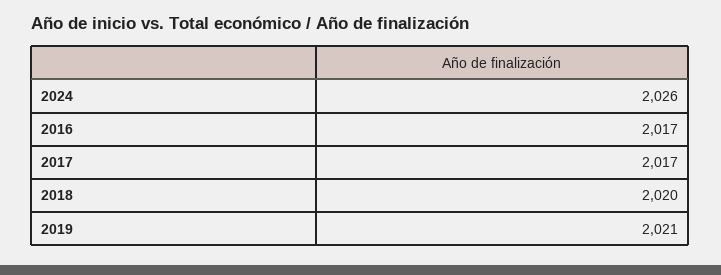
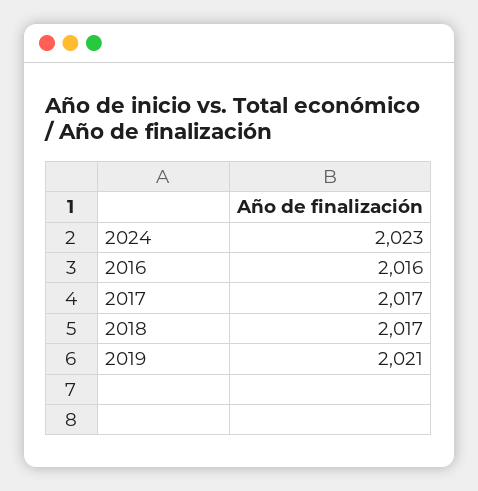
  {
-   "2024": 2026,
+   "2024": 2023,
-   "2016": 2017,
+   "2016": 2016,
    "2017": 2017,
-   "2018": 2020,
+   "2018": 2017,
    "2019": 2021
  }

